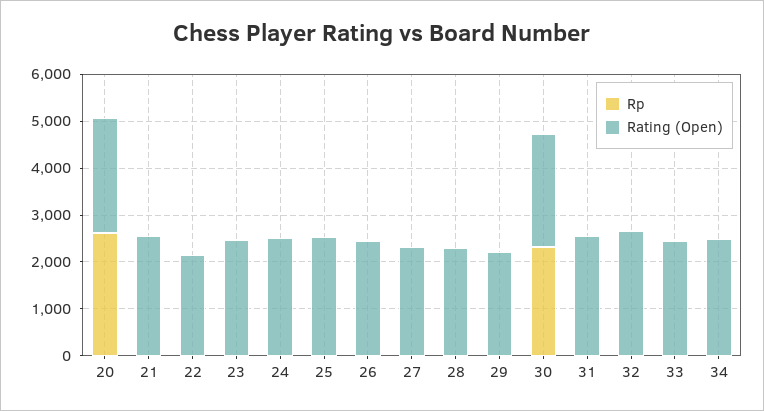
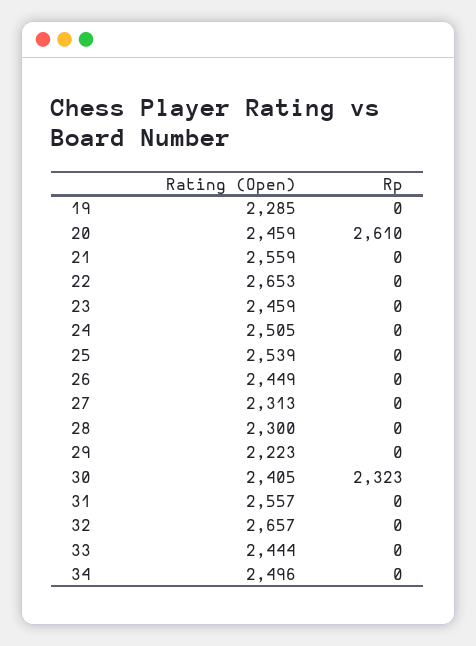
  {
    "Rp": {
      "20": 2610,
      "21": 0,
      "22": 0,
      "23": 0,
      "24": 0,
      "25": 0,
      "26": 0,
      "27": 0,
      "28": 0,
      "29": 0,
      "30": 2323,
      "31": 0,
      "32": 0,
      "33": 0,
-     "34": 0
+     "34": 0,
+     "19": 0
    },
    "Rating (Open)": {
      "20": 2459,
      "21": 2559,
-     "22": 2200,
+     "22": 2653,
      "23": 2459,
      "24": 2505,
      "25": 2539,
      "26": 2449,
      "27": 2313,
      "28": 2300,
      "29": 2223,
      "30": 2405,
      "31": 2557,
      "32": 2657,
      "33": 2444,
-     "34": 2496
+     "34": 2496,
+     "19": 2285
    }
  }

